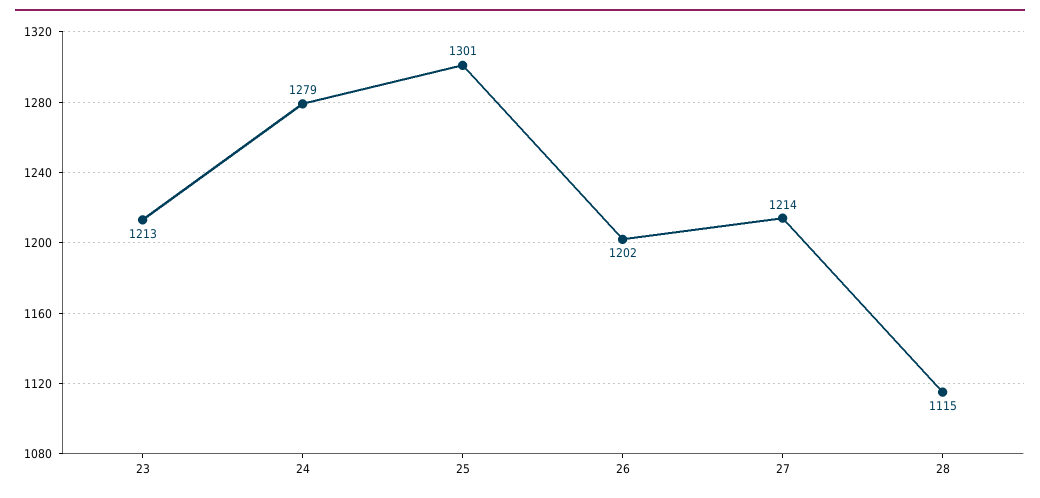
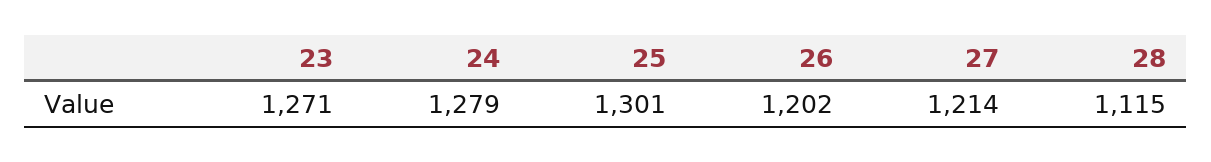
  {
-   "23": 1213,
+   "23": 1271,
    "24": 1279,
    "25": 1301,
    "26": 1202,
    "27": 1214,
    "28": 1115
  }

